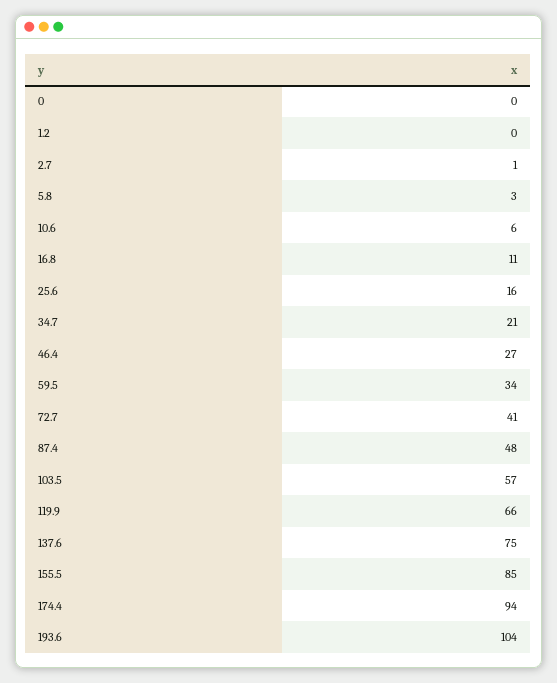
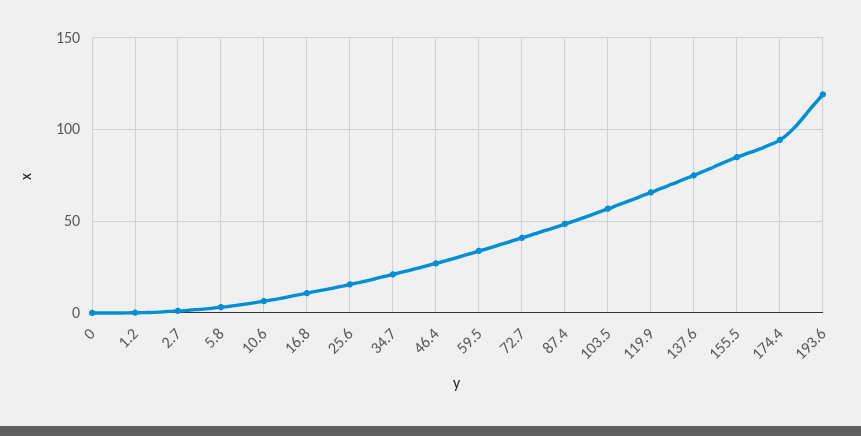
  {
    "0": 0,
    "1.2": 0,
    "2.7": 1,
    "5.8": 3,
    "10.6": 6,
    "16.8": 11,
    "25.6": 16,
    "34.7": 21,
    "46.4": 27,
    "59.5": 34,
    "72.7": 41,
    "87.4": 48,
    "103.5": 57,
    "119.9": 66,
    "137.6": 75,
    "155.5": 85,
    "174.4": 94,
-   "193.6": 104
+   "193.6": 120
  }

